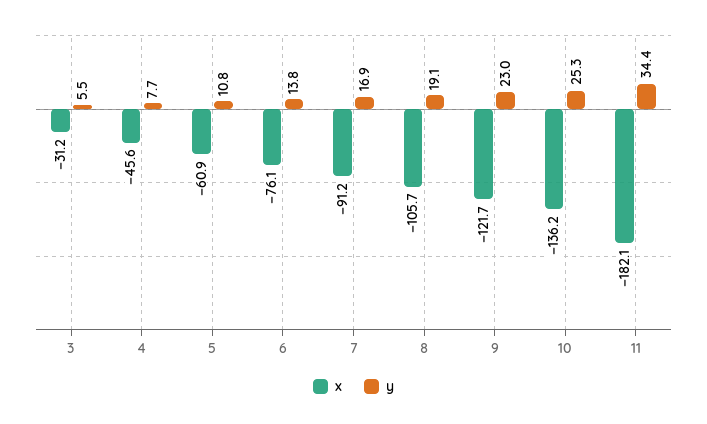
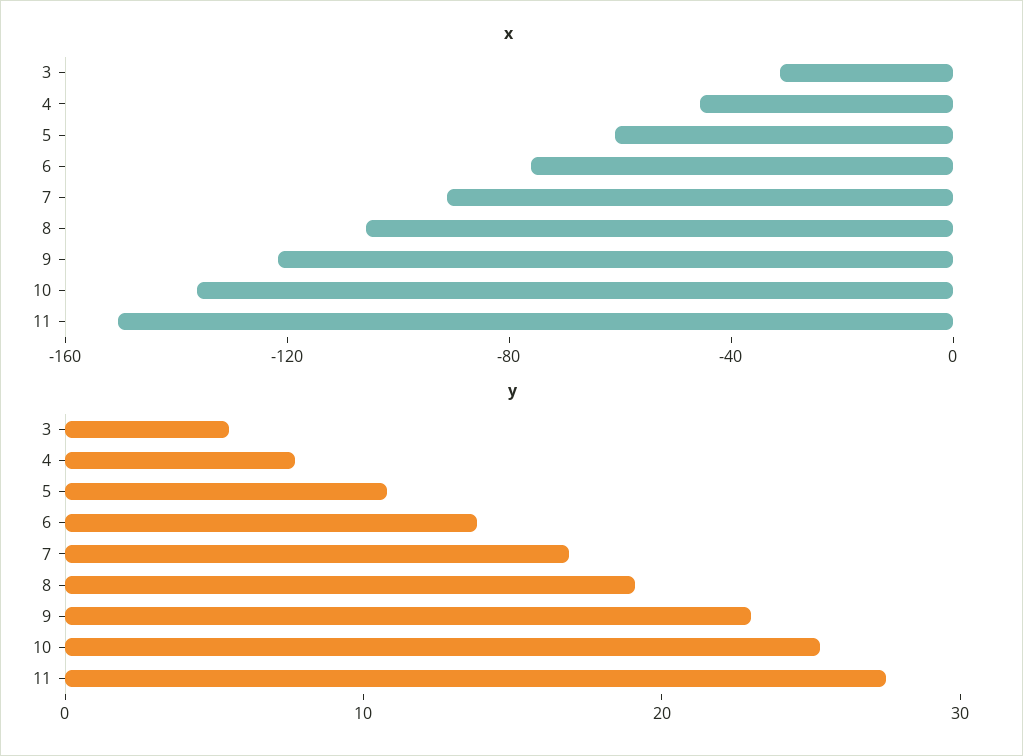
  {
    "x": {
      "3": -31.2,
      "4": -45.6,
      "5": -60.9,
      "6": -76.1,
      "7": -91.2,
      "8": -105.7,
      "9": -121.7,
      "10": -136.2,
-     "11": -182.1
+     "11": -150
    },
    "y": {
      "3": 5.5,
      "4": 7.7,
      "5": 10.8,
      "6": 13.8,
      "7": 16.9,
      "8": 19.1,
      "9": 23,
      "10": 25.3,
-     "11": 34.4
+     "11": 28
    }
  }

